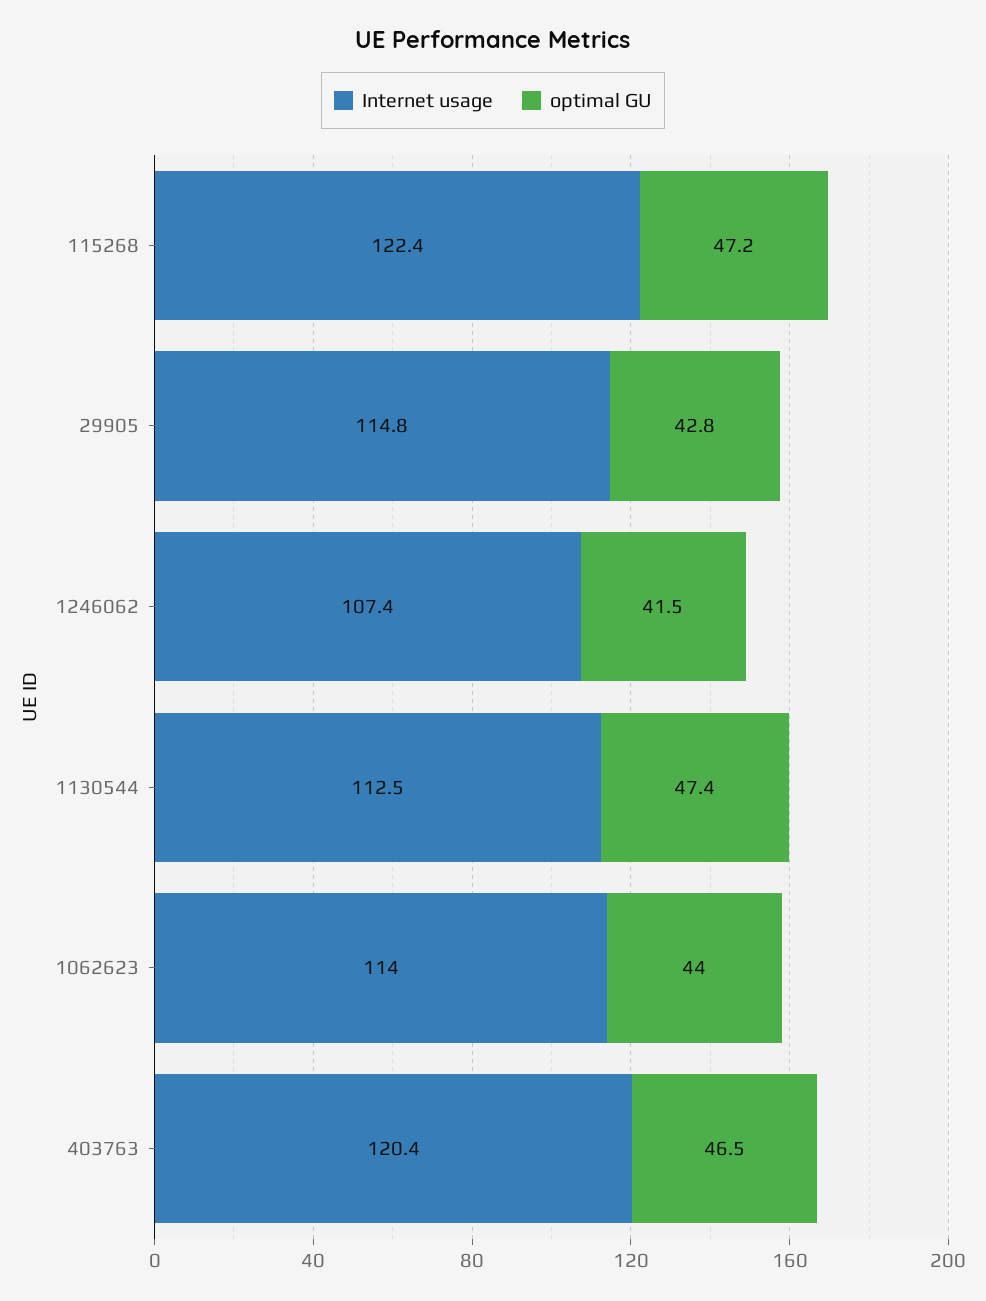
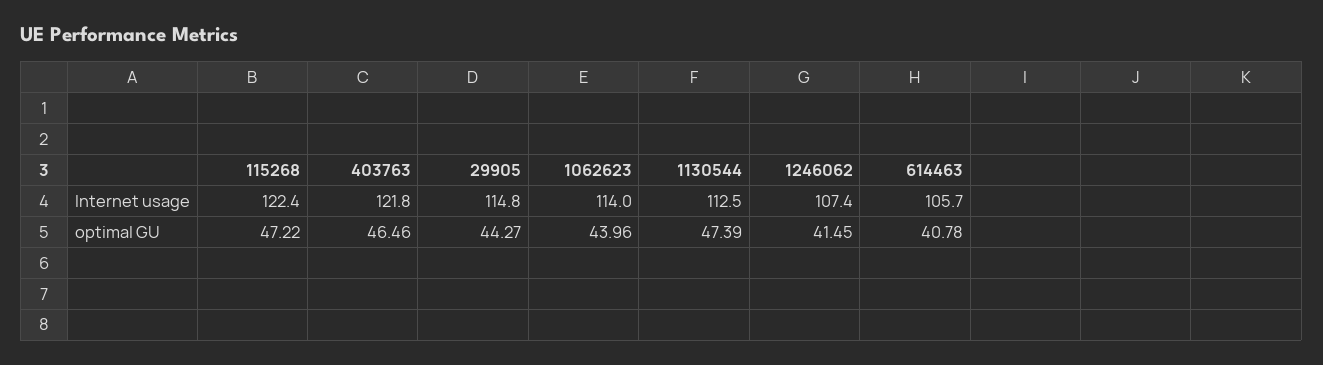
  {
    "Internet usage": {
      "115268": 122.4,
      "29905": 114.8,
      "1246062": 107.4,
      "1130544": 112.5,
      "1062623": 114,
-     "403763": 120.4
+     "403763": 121.8,
+     "614463": 105.7
    },
    "optimal GU": {
      "115268": 47.22,
-     "29905": 42.8,
+     "29905": 44.27,
      "1246062": 41.45,
      "1130544": 47.39,
      "1062623": 43.96,
-     "403763": 46.46
+     "403763": 46.46,
+     "614463": 40.78
    }
  }

